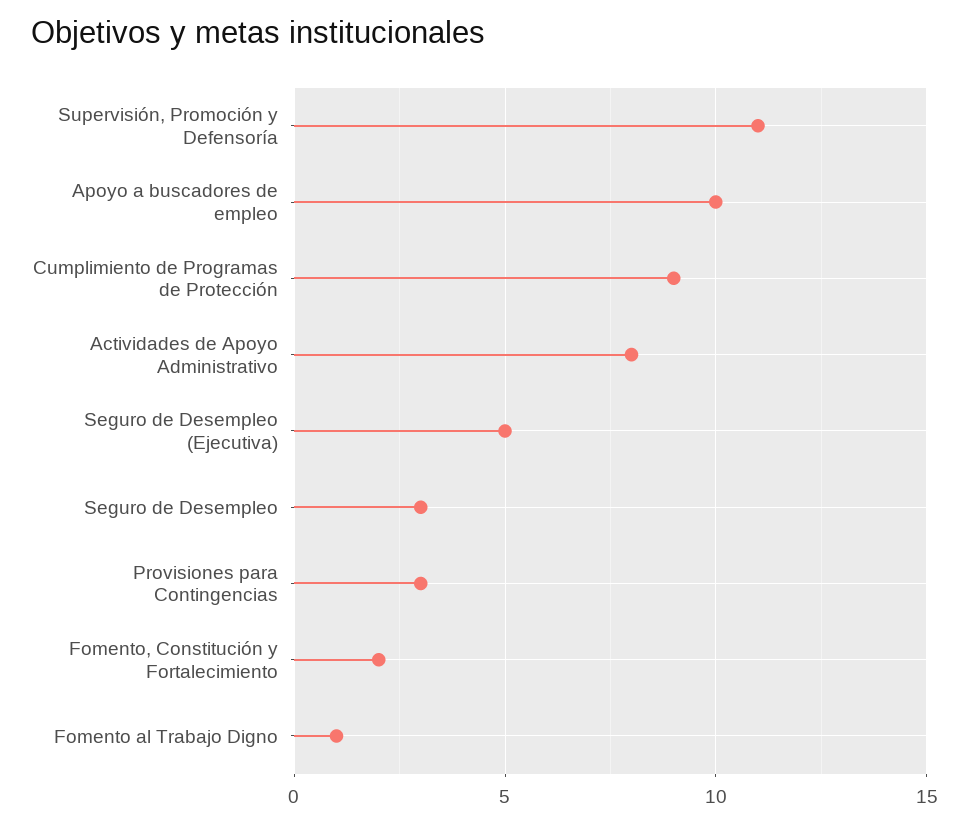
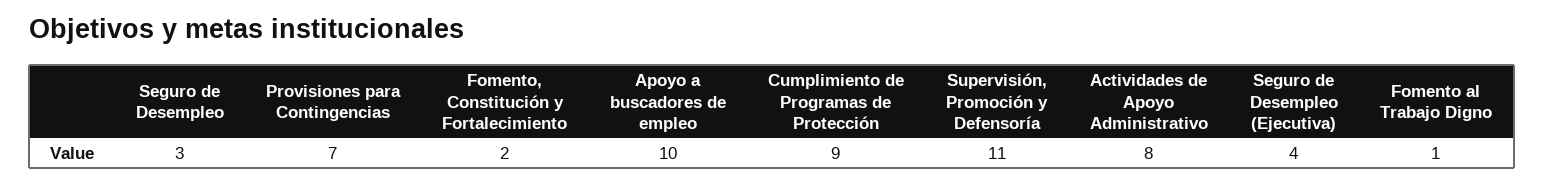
  {
    "Supervisión, Promoción y Defensoría": 11,
    "Apoyo a buscadores de empleo": 10,
    "Cumplimiento de Programas de Protección": 9,
    "Actividades de Apoyo Administrativo": 8,
-   "Seguro de Desempleo (Ejecutiva)": 5,
+   "Seguro de Desempleo (Ejecutiva)": 4,
    "Seguro de Desempleo": 3,
-   "Provisiones para Contingencias": 3,
+   "Provisiones para Contingencias": 7,
    "Fomento, Constitución y Fortalecimiento": 2,
    "Fomento al Trabajo Digno": 1
  }

